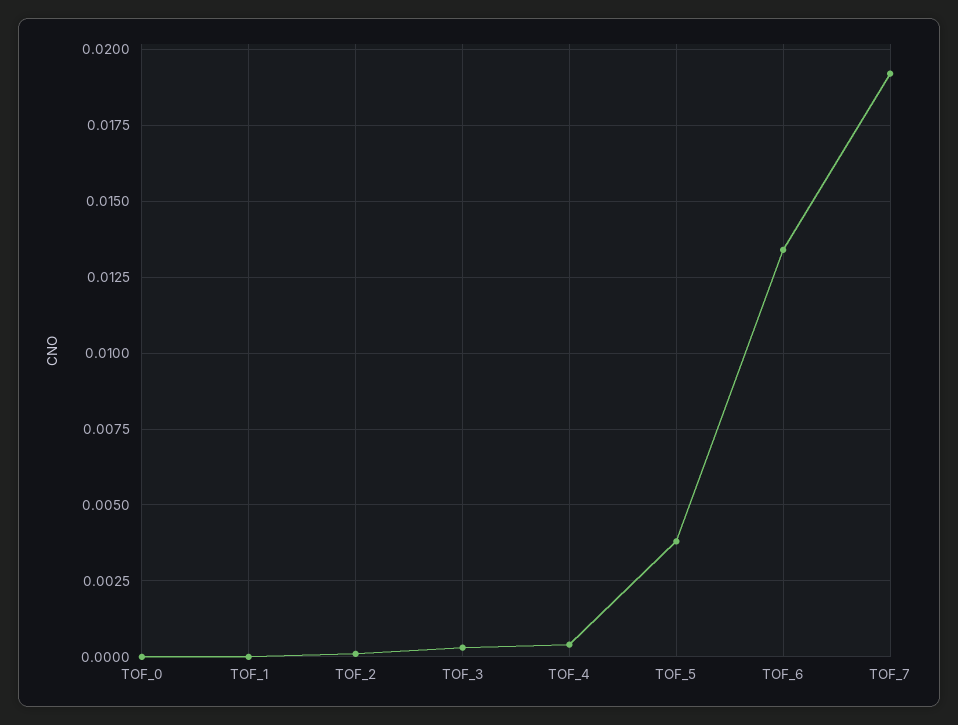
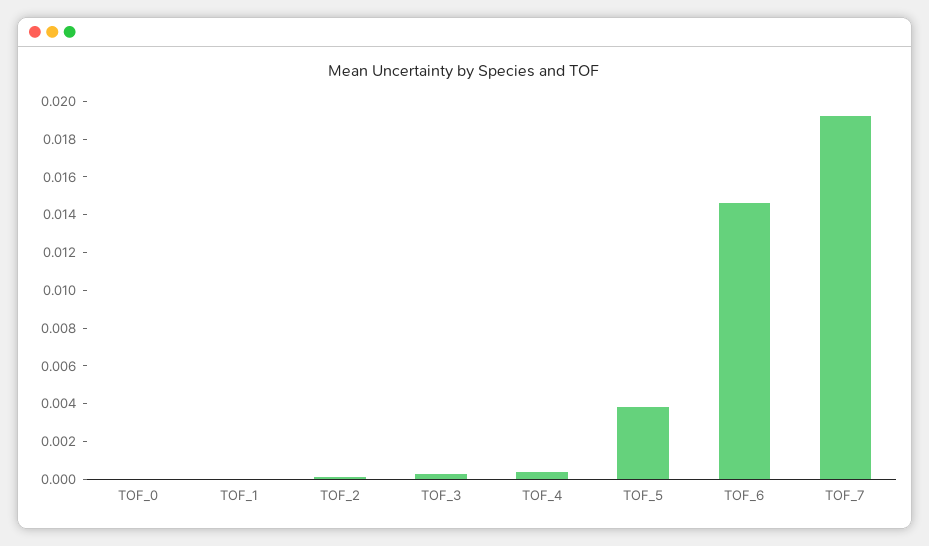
  {
    "TOF_0": 0,
    "TOF_1": 0,
    "TOF_2": 0,
    "TOF_3": 0.0005,
    "TOF_4": 0.0005,
    "TOF_5": 0.004,
-   "TOF_6": 0.0135,
+   "TOF_6": 0.0145,
    "TOF_7": 0.019
  }

